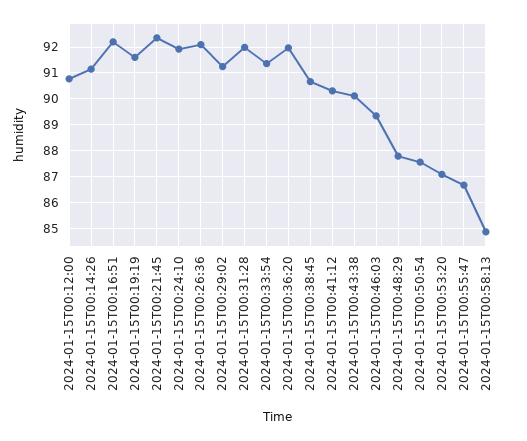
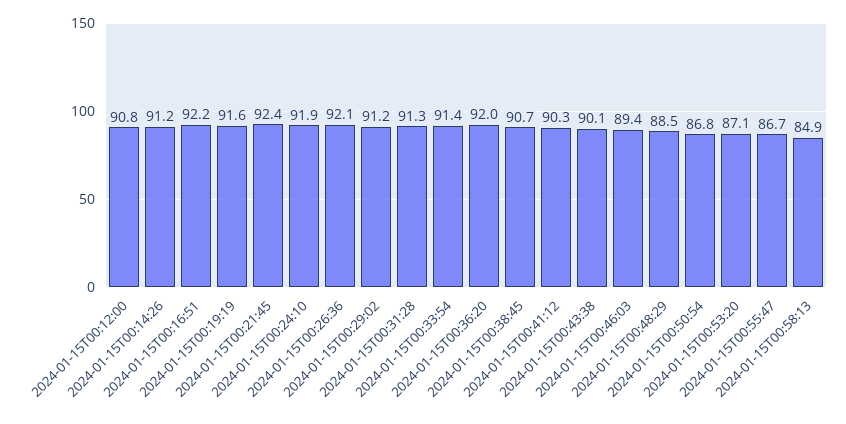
  {
    "2024-01-15T00:12:00": 90.8,
    "2024-01-15T00:14:26": 91.2,
    "2024-01-15T00:16:51": 92.2,
    "2024-01-15T00:19:19": 91.6,
    "2024-01-15T00:21:45": 92.4,
    "2024-01-15T00:24:10": 91.9,
    "2024-01-15T00:26:36": 92.1,
    "2024-01-15T00:29:02": 91.2,
-   "2024-01-15T00:31:28": 92,
+   "2024-01-15T00:31:28": 91.3,
    "2024-01-15T00:33:54": 91.4,
    "2024-01-15T00:36:20": 92,
    "2024-01-15T00:38:45": 90.7,
    "2024-01-15T00:41:12": 90.3,
    "2024-01-15T00:43:38": 90.1,
    "2024-01-15T00:46:03": 89.4,
-   "2024-01-15T00:48:29": 87.75,
+   "2024-01-15T00:48:29": 88.5,
-   "2024-01-15T00:50:54": 87.5,
+   "2024-01-15T00:50:54": 86.8,
    "2024-01-15T00:53:20": 87.1,
    "2024-01-15T00:55:47": 86.7,
    "2024-01-15T00:58:13": 84.9
  }

